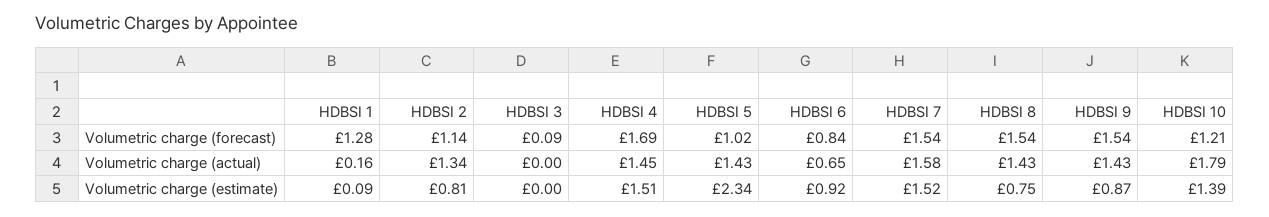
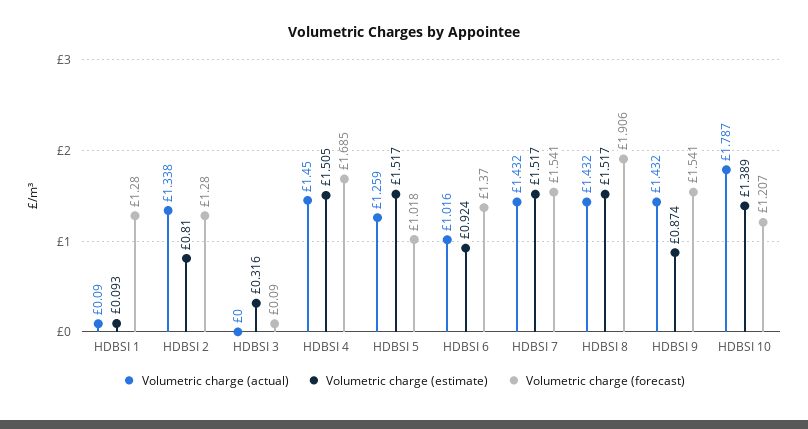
  {
    "Volumetric charge (forecast)": {
      "HDBSI 1": 1.28,
-     "HDBSI 2": 1.14,
+     "HDBSI 2": 1.28,
      "HDBSI 3": 0.09,
      "HDBSI 4": 1.685,
      "HDBSI 5": 1.018,
-     "HDBSI 6": 0.84,
+     "HDBSI 6": 1.37,
      "HDBSI 7": 1.541,
-     "HDBSI 8": 1.54,
+     "HDBSI 8": 1.906,
      "HDBSI 9": 1.541,
      "HDBSI 10": 1.207
    },
    "Volumetric charge (actual)": {
-     "HDBSI 1": 0.16,
+     "HDBSI 1": 0.09,
      "HDBSI 2": 1.338,
      "HDBSI 3": 0,
      "HDBSI 4": 1.45,
-     "HDBSI 5": 1.43,
+     "HDBSI 5": 1.259,
-     "HDBSI 6": 0.65,
+     "HDBSI 6": 1.016,
-     "HDBSI 7": 1.58,
+     "HDBSI 7": 1.432,
      "HDBSI 8": 1.432,
      "HDBSI 9": 1.432,
      "HDBSI 10": 1.787
    },
    "Volumetric charge (estimate)": {
      "HDBSI 1": 0.093,
      "HDBSI 2": 0.81,
-     "HDBSI 3": 0,
+     "HDBSI 3": 0.316,
      "HDBSI 4": 1.505,
-     "HDBSI 5": 2.34,
+     "HDBSI 5": 1.517,
      "HDBSI 6": 0.924,
      "HDBSI 7": 1.517,
-     "HDBSI 8": 0.75,
+     "HDBSI 8": 1.517,
      "HDBSI 9": 0.874,
      "HDBSI 10": 1.389
    }
  }

